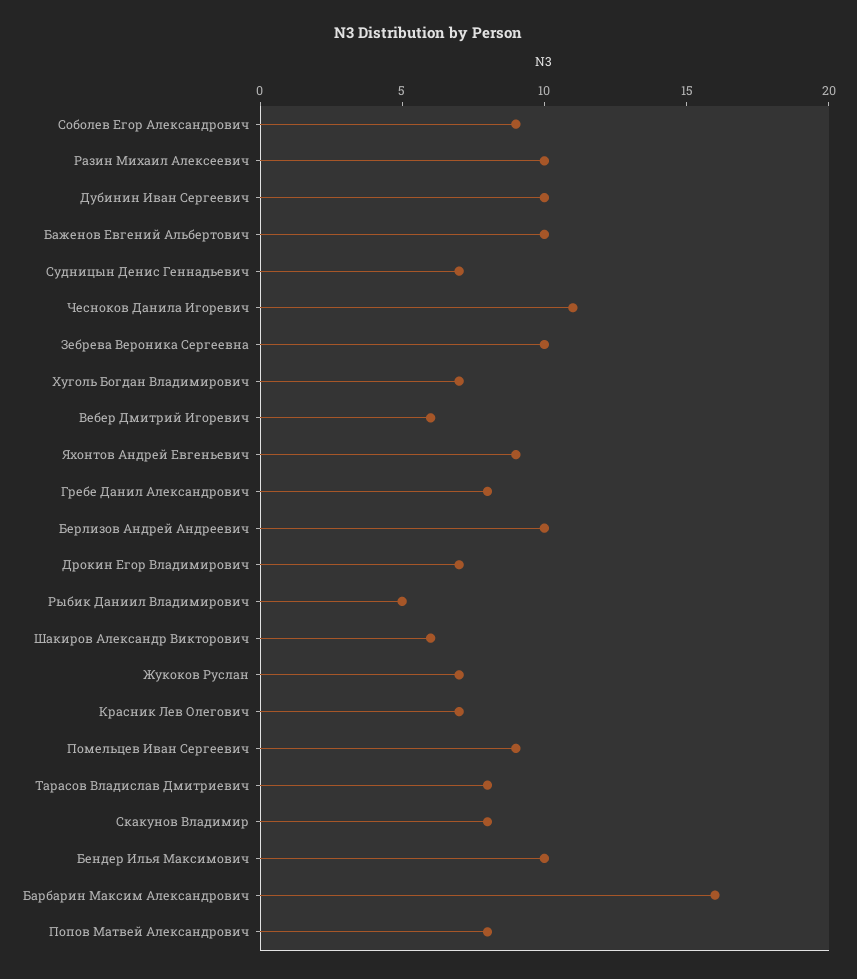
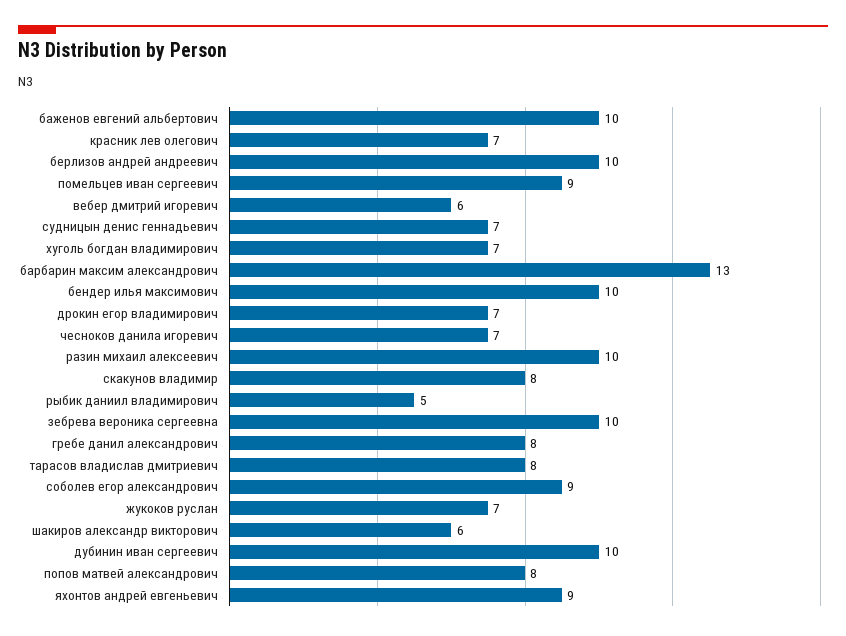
  {
    "Соболев Егор Александрович": 9,
    "Разин Михаил Алексеевич": 10,
    "Дубинин Иван Сергеевич": 10,
    "Баженов Евгений Альбертович": 10,
    "Судницын Денис Геннадьевич": 7,
-   "Чесноков Данила Игоревич": 11,
+   "Чесноков Данила Игоревич": 7,
    "Зебрева Вероника Сергеевна": 10,
    "Хуголь Богдан Владимирович": 7,
    "Вебер Дмитрий Игоревич": 6,
    "Яхонтов Андрей Евгеньевич": 9,
    "Гребе Данил Александрович": 8,
    "Берлизов Андрей Андреевич": 10,
    "Дрокин Егор Владимирович": 7,
    "Рыбик Даниил Владимирович": 5,
    "Шакиров Александр Викторович": 6,
    "Жукоков Руслан": 7,
    "Красник Лев Олегович": 7,
    "Помельцев Иван Сергеевич": 9,
    "Тарасов Владислав Дмитриевич": 8,
    "Скакунов Владимир": 8,
    "Бендер Илья Максимович": 10,
-   "Барбарин Максим Александрович": 16,
+   "Барбарин Максим Александрович": 13,
    "Попов Матвей Александрович": 8
  }

